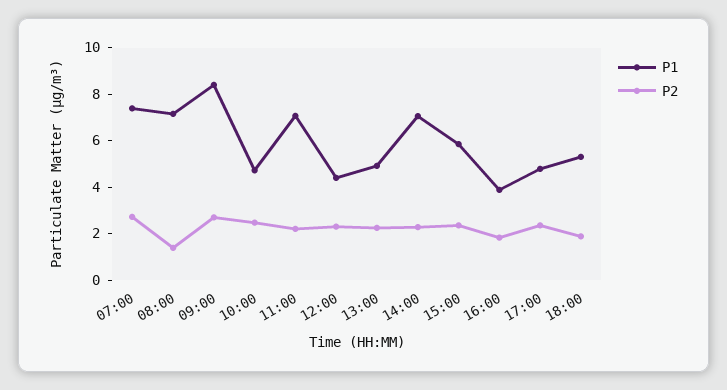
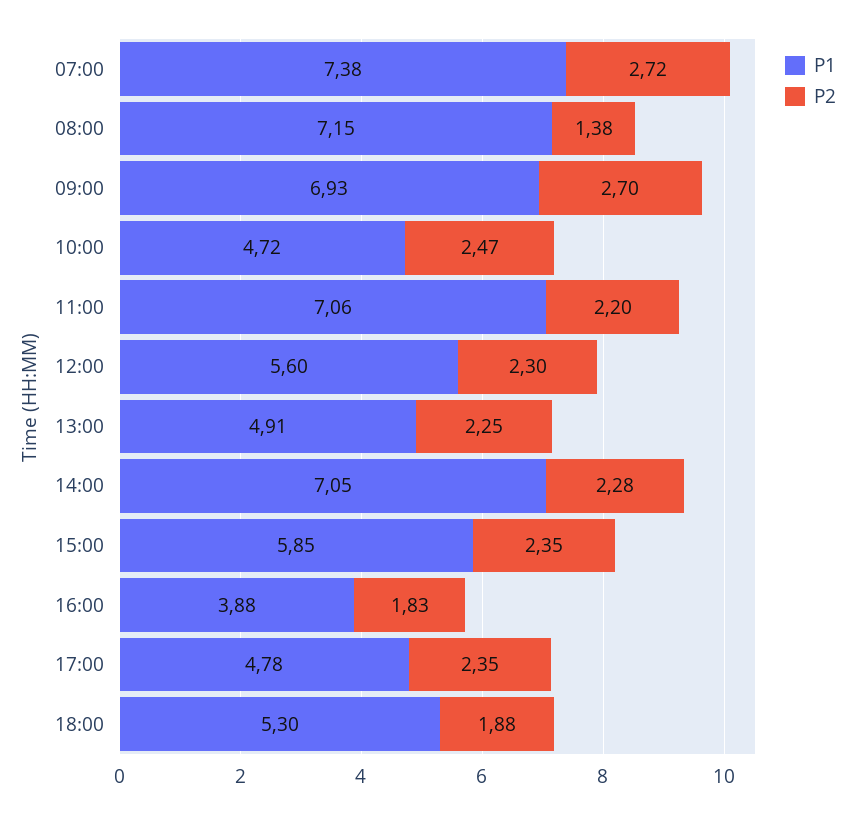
  {
    "P1": {
      "07:00": 7.38,
      "08:00": 7.15,
-     "09:00": 8.5,
+     "09:00": 6.93,
      "10:00": 4.72,
      "11:00": 7.06,
-     "12:00": 4.5,
+     "12:00": 5.6,
      "13:00": 4.91,
      "14:00": 7.05,
      "15:00": 5.85,
      "16:00": 3.88,
      "17:00": 4.78,
      "18:00": 5.3
    },
    "P2": {
      "07:00": 2.72,
      "08:00": 1.38,
      "09:00": 2.7,
      "10:00": 2.47,
      "11:00": 2.2,
      "12:00": 2.3,
      "13:00": 2.25,
      "14:00": 2.28,
      "15:00": 2.35,
      "16:00": 1.83,
      "17:00": 2.35,
      "18:00": 1.88
    }
  }

